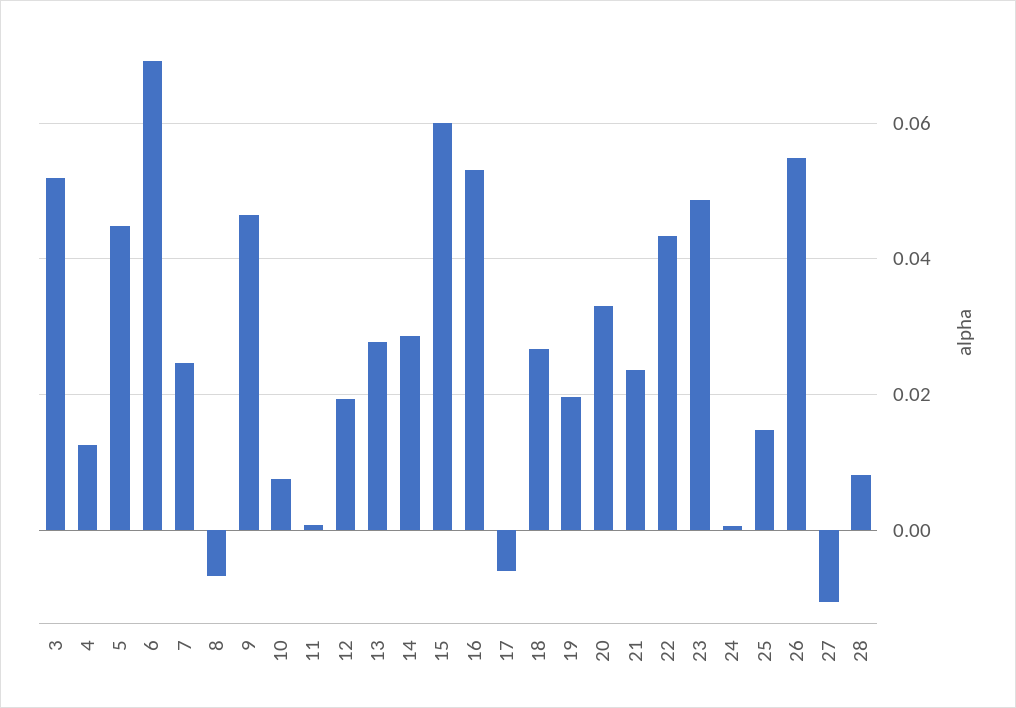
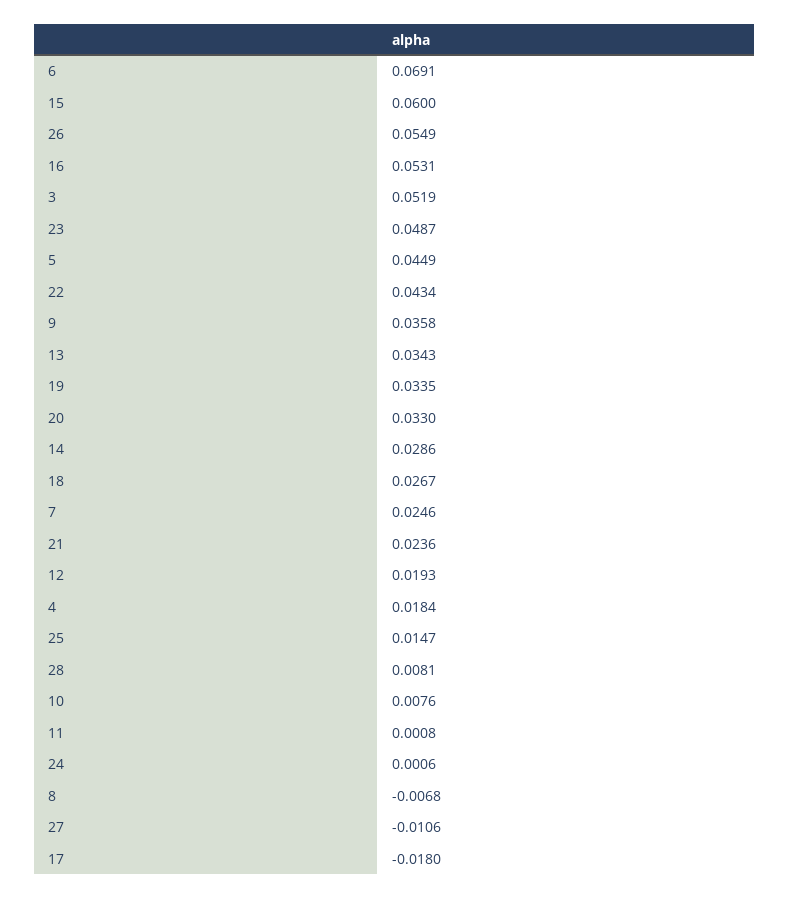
  {
    "3": 0.0519,
-   "4": 0.012,
+   "4": 0.0184,
    "5": 0.0449,
    "6": 0.0691,
    "7": 0.0246,
    "8": -0.0068,
-   "9": 0.046,
+   "9": 0.0358,
    "10": 0.0076,
    "11": 0.0008,
    "12": 0.0193,
-   "13": 0.028,
+   "13": 0.0343,
    "14": 0.0286,
    "15": 0.06,
    "16": 0.0531,
-   "17": -0.006,
+   "17": -0.018,
    "18": 0.0267,
-   "19": 0.02,
+   "19": 0.0335,
    "20": 0.033,
    "21": 0.0236,
    "22": 0.0434,
    "23": 0.0487,
    "24": 0.0006,
    "25": 0.0147,
    "26": 0.0549,
    "27": -0.0106,
    "28": 0.0081
  }

